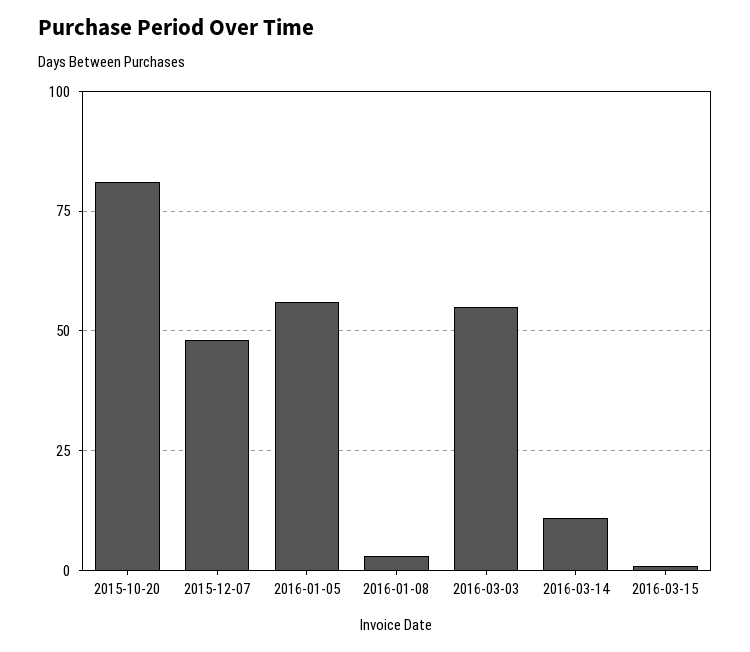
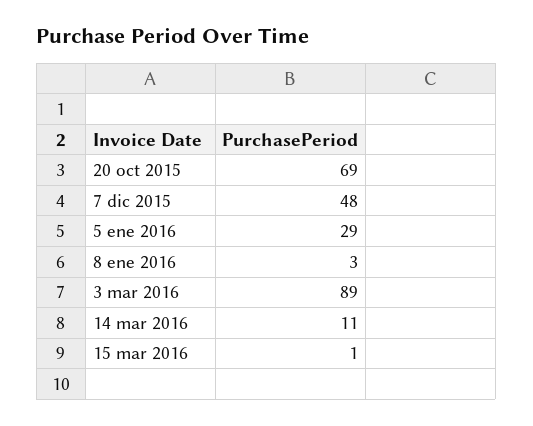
  {
-   "2015-10-20": 80,
+   "2015-10-20": 69,
    "2015-12-07": 48,
-   "2016-01-05": 55,
+   "2016-01-05": 29,
    "2016-01-08": 3,
-   "2016-03-03": 55,
+   "2016-03-03": 89,
    "2016-03-14": 11,
    "2016-03-15": 1
  }

